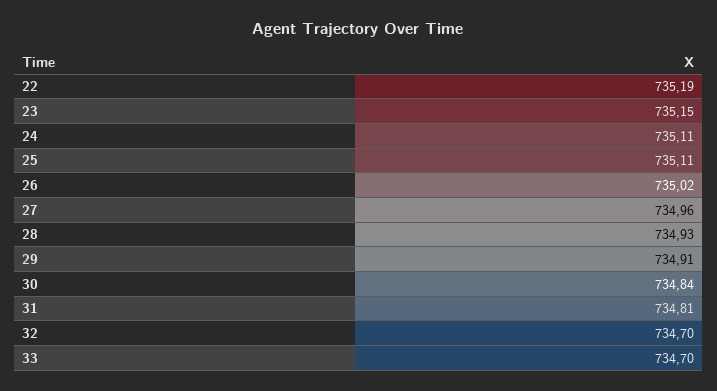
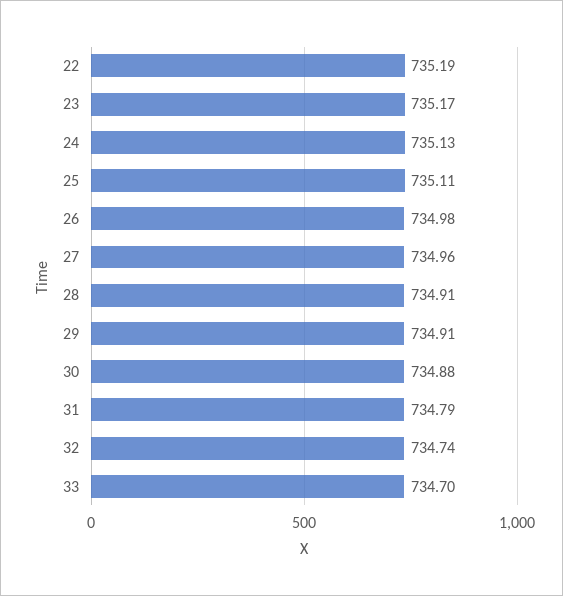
  {
    "22": 735.19,
-   "23": 735.15,
+   "23": 735.17,
-   "24": 735.11,
+   "24": 735.13,
    "25": 735.11,
-   "26": 735.02,
+   "26": 734.98,
    "27": 734.96,
-   "28": 734.93,
+   "28": 734.91,
    "29": 734.91,
-   "30": 734.84,
+   "30": 734.88,
-   "31": 734.81,
+   "31": 734.79,
-   "32": 734.7,
+   "32": 734.74,
    "33": 734.7
  }

